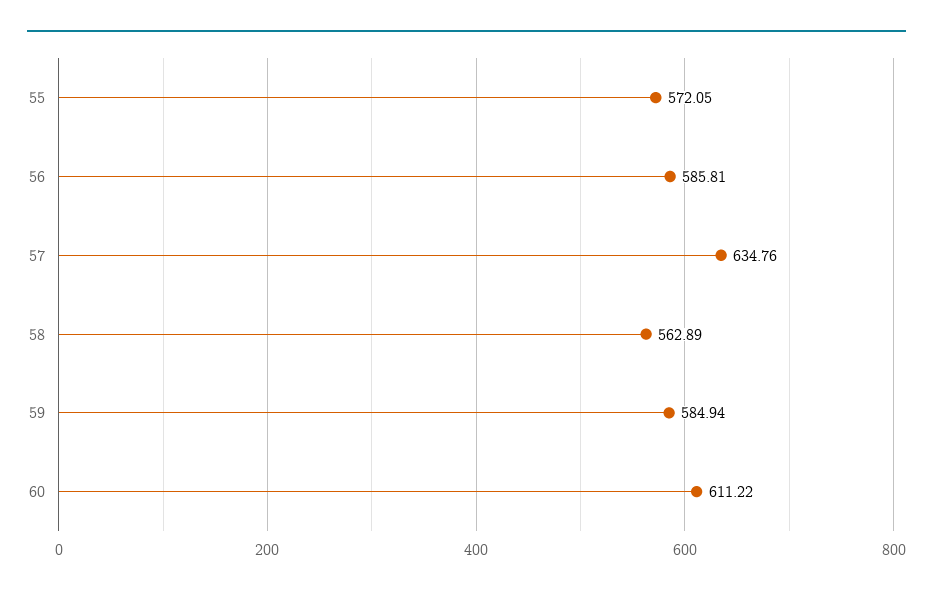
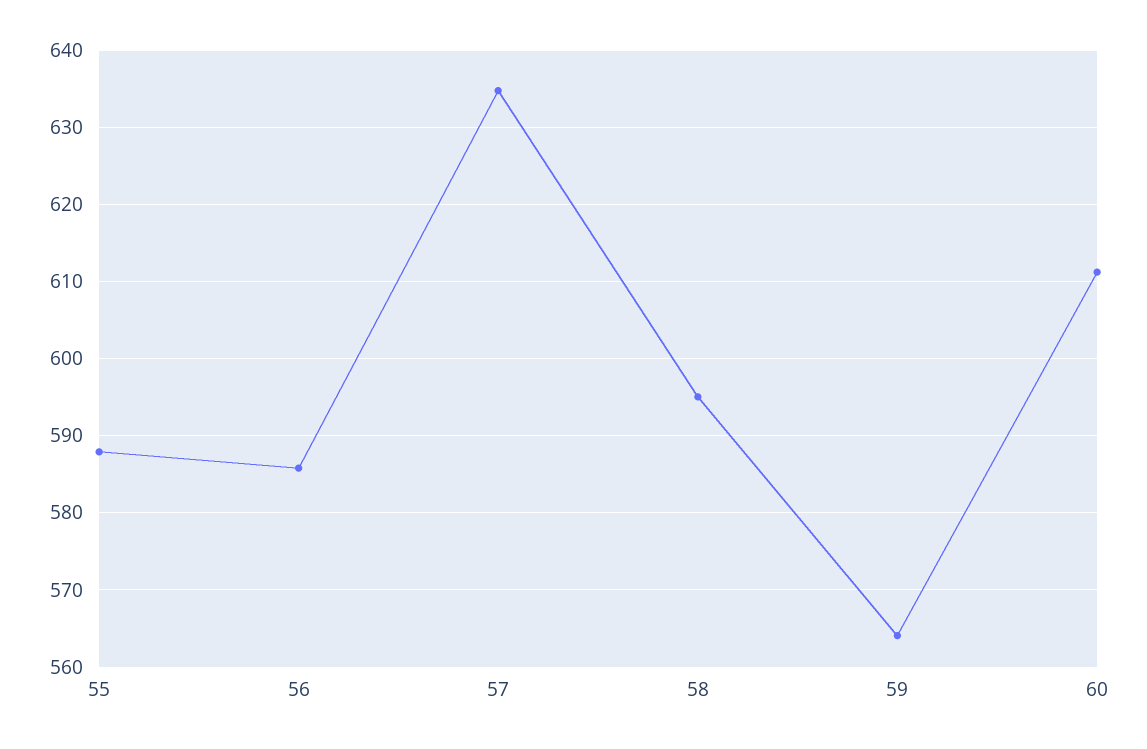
  {
-   "55": 572.05,
+   "55": 588,
    "56": 585.81,
    "57": 634.76,
-   "58": 562.89,
+   "58": 595,
-   "59": 584.94,
+   "59": 564,
    "60": 611.22
  }

